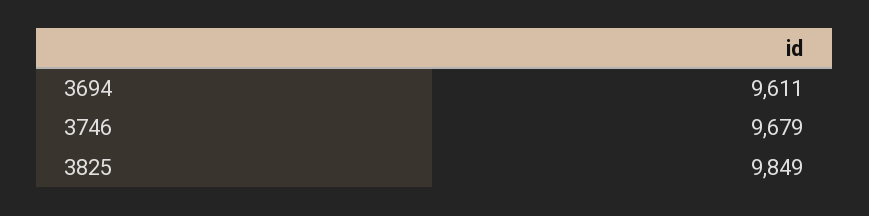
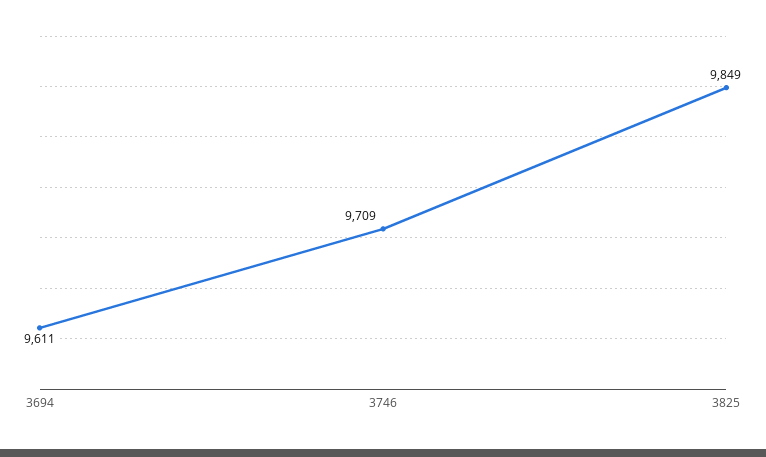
  {
    "3694": 9611,
-   "3746": 9679,
+   "3746": 9709,
    "3825": 9849
  }

